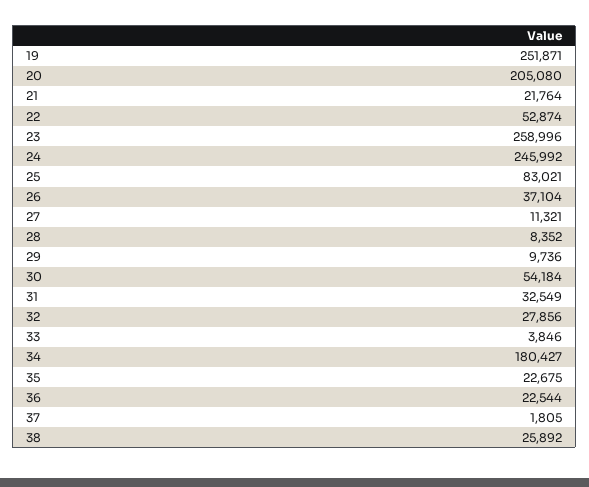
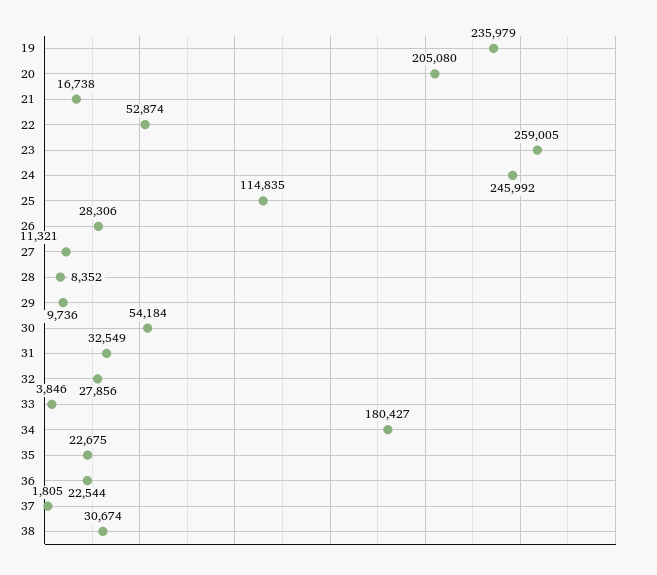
  {
-   "19": 251871,
+   "19": 235979,
    "20": 205080,
-   "21": 21764,
+   "21": 16738,
    "22": 52874,
-   "23": 258996,
+   "23": 259005,
    "24": 245992,
-   "25": 83021,
+   "25": 114835,
-   "26": 37104,
+   "26": 28306,
    "27": 11321,
    "28": 8352,
    "29": 9736,
    "30": 54184,
    "31": 32549,
    "32": 27856,
    "33": 3846,
    "34": 180427,
    "35": 22675,
    "36": 22544,
    "37": 1805,
-   "38": 25892
+   "38": 30674
  }

